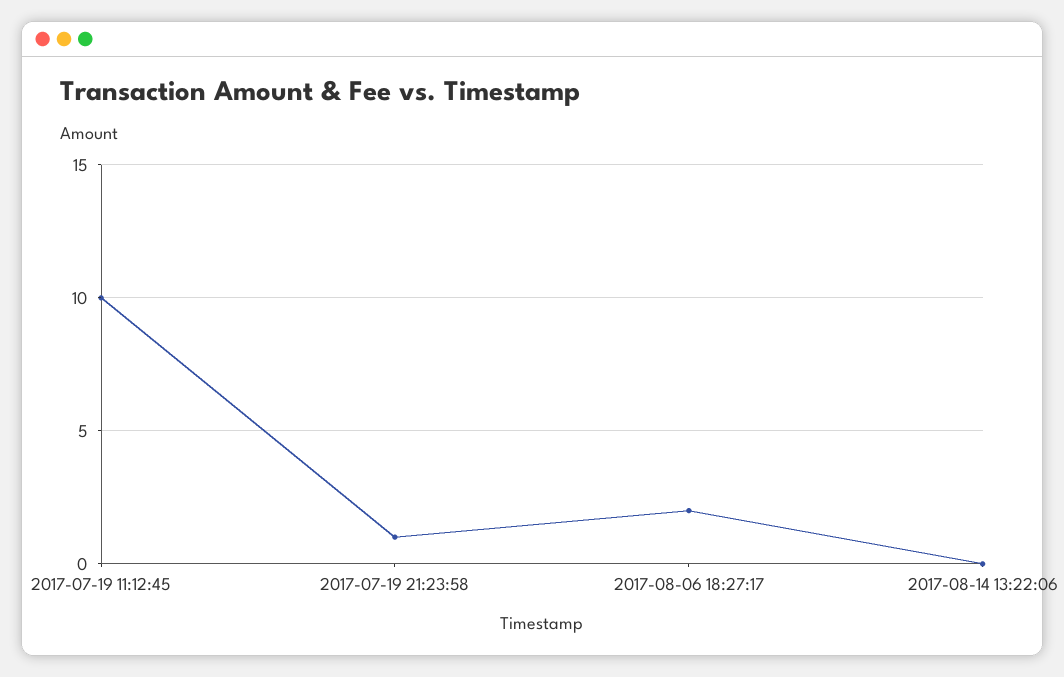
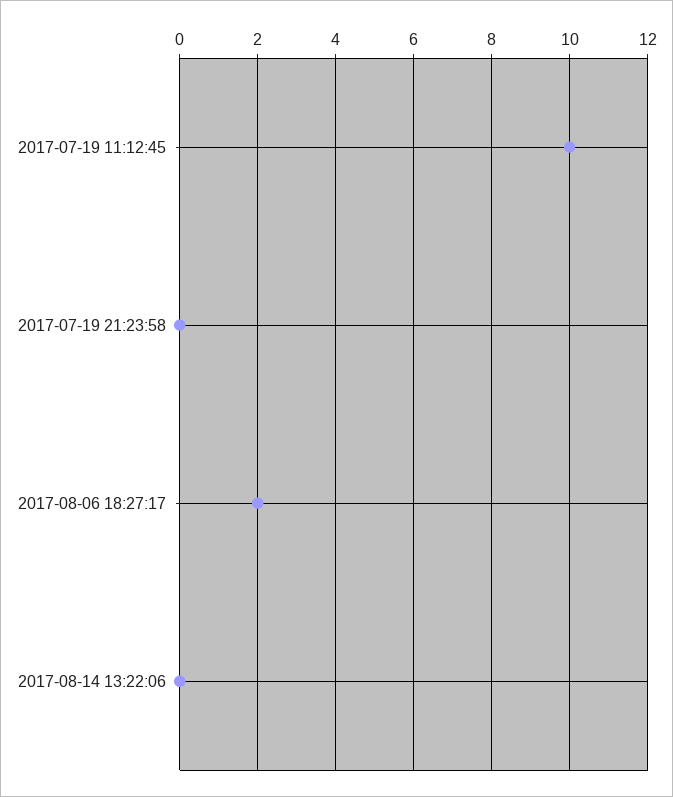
  {
    "2017-07-19 11:12:45": 10,
-   "2017-07-19 21:23:58": 1,
+   "2017-07-19 21:23:58": 0,
    "2017-08-06 18:27:17": 2,
    "2017-08-14 13:22:06": 0
  }

